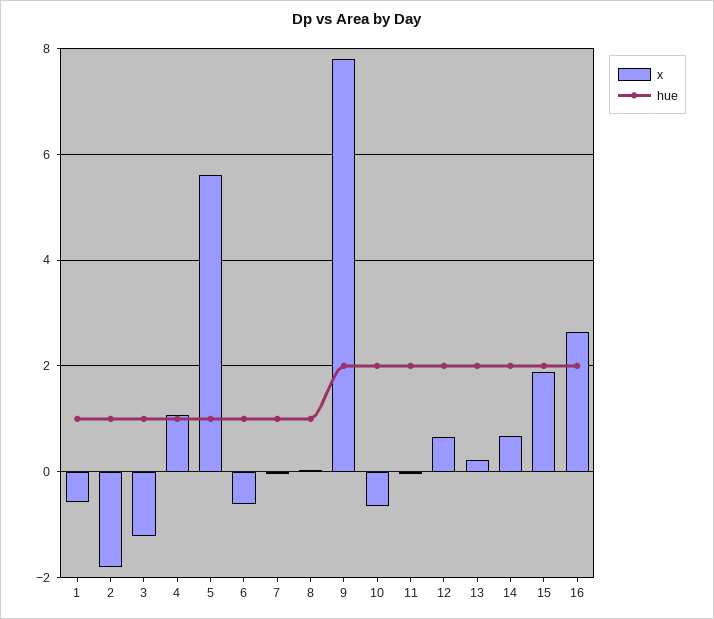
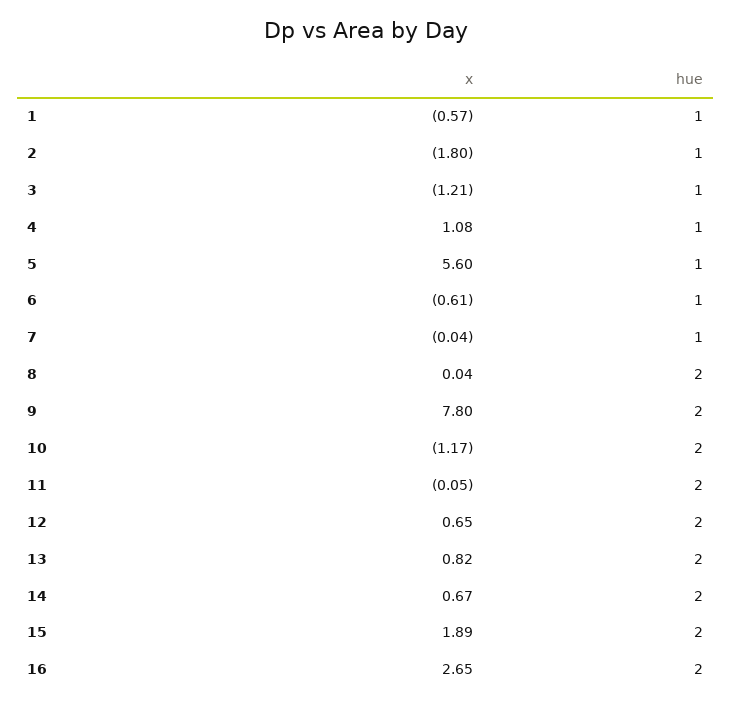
  {
    "x": {
      "1": -0.57,
      "2": -1.8,
      "3": -1.21,
      "4": 1.08,
      "5": 5.6,
      "6": -0.61,
      "7": -0.04,
      "8": 0.04,
      "9": 7.8,
-     "10": -0.6,
+     "10": -1.17,
      "11": -0.05,
      "12": 0.65,
-     "13": 0.2,
+     "13": 0.82,
      "14": 0.67,
      "15": 1.89,
      "16": 2.65
    },
    "hue": {
      "1": 1,
      "2": 1,
      "3": 1,
      "4": 1,
      "5": 1,
      "6": 1,
      "7": 1,
-     "8": 1,
+     "8": 2,
      "9": 2,
      "10": 2,
      "11": 2,
      "12": 2,
      "13": 2,
      "14": 2,
      "15": 2,
      "16": 2
    }
  }

